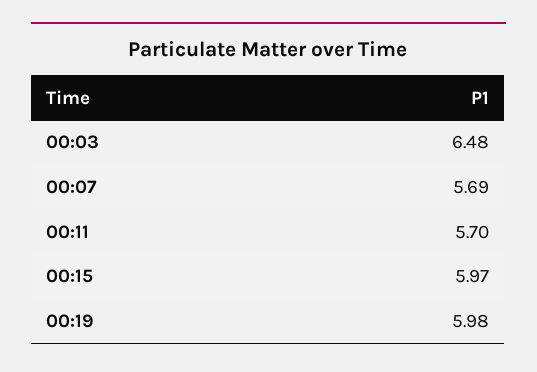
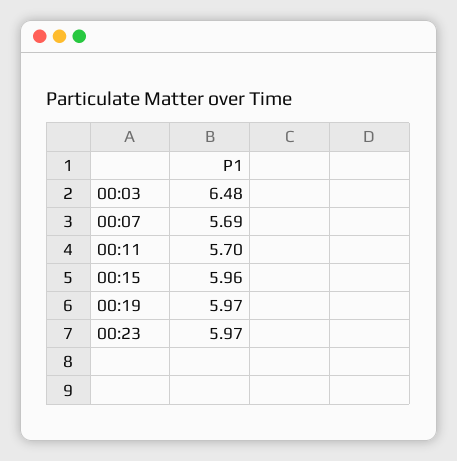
  {
    "00:03": 6.48,
    "00:07": 5.69,
    "00:11": 5.7,
-   "00:15": 5.97,
+   "00:15": 5.96,
-   "00:19": 5.98
+   "00:19": 5.97,
+   "00:23": 5.97
  }

